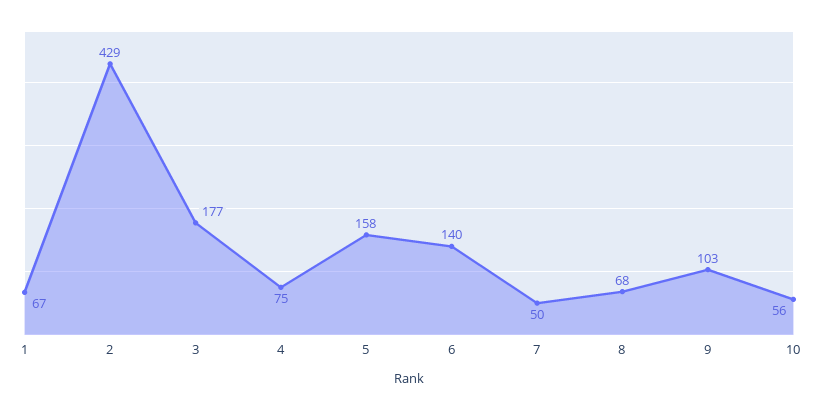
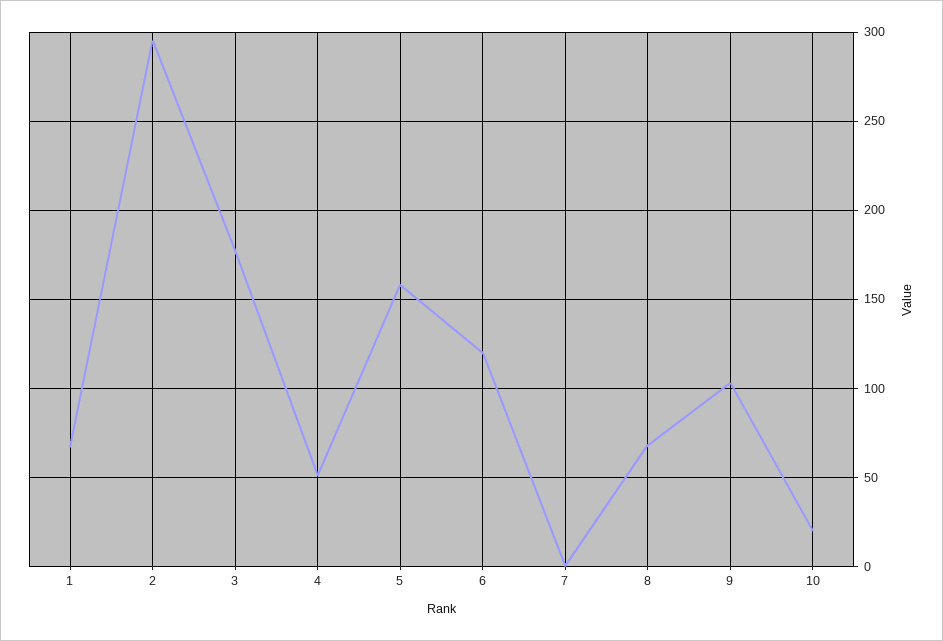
  {
    "1": 67,
-   "2": 429,
+   "2": 295,
    "3": 177,
-   "4": 75,
+   "4": 50,
    "5": 158,
-   "6": 140,
+   "6": 120,
-   "7": 50,
+   "7": 0,
    "8": 68,
    "9": 103,
-   "10": 56
+   "10": 20
  }

